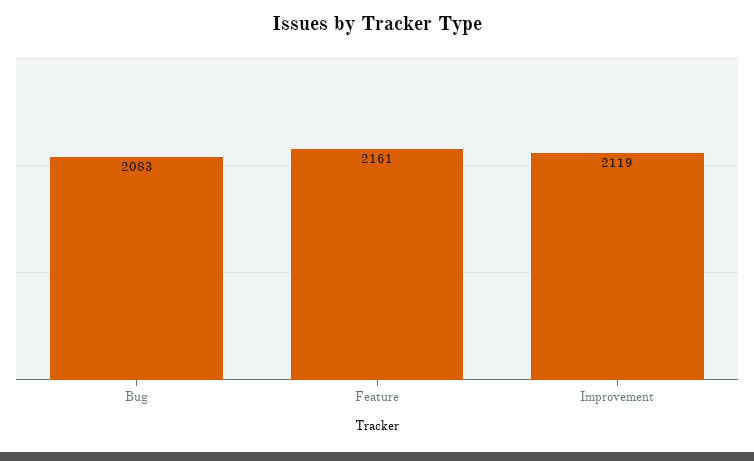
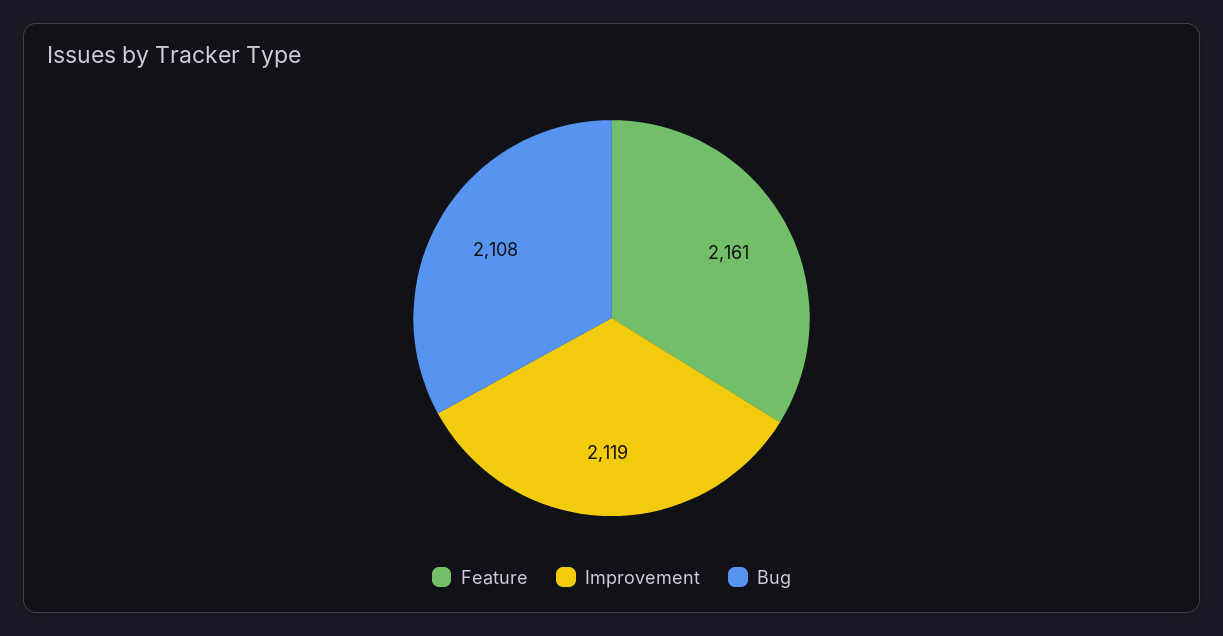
  {
-   "Bug": 2083,
+   "Bug": 2108,
    "Feature": 2161,
    "Improvement": 2119
  }

